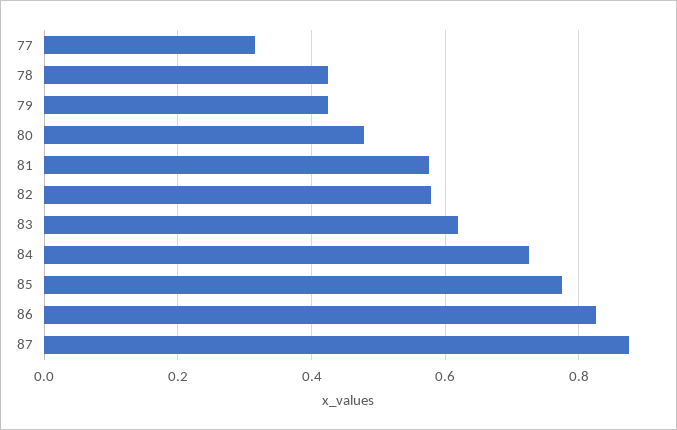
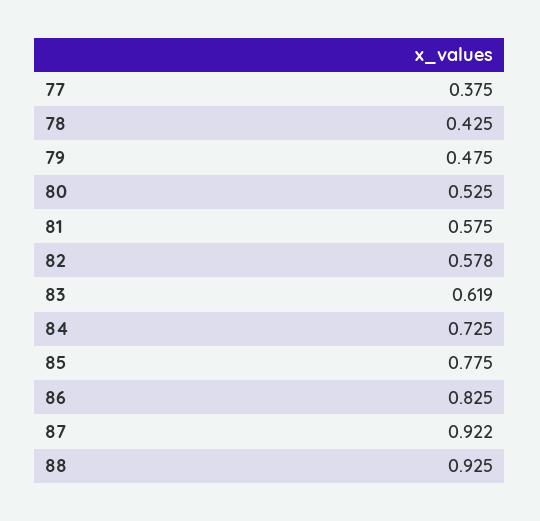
  {
-   "77": 0.32,
+   "77": 0.375,
    "78": 0.425,
-   "79": 0.42,
+   "79": 0.475,
-   "80": 0.48,
+   "80": 0.525,
    "81": 0.575,
    "82": 0.578,
    "83": 0.619,
    "84": 0.725,
    "85": 0.775,
    "86": 0.825,
-   "87": 0.88
+   "87": 0.922,
+   "88": 0.925
  }

